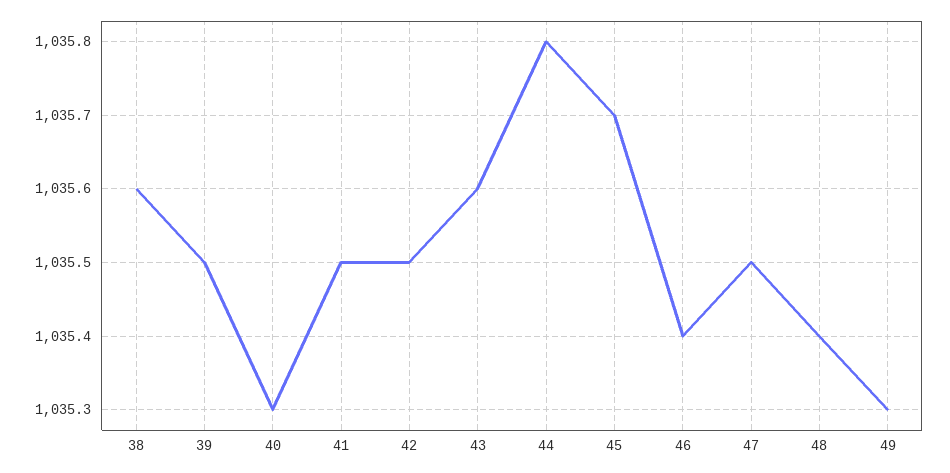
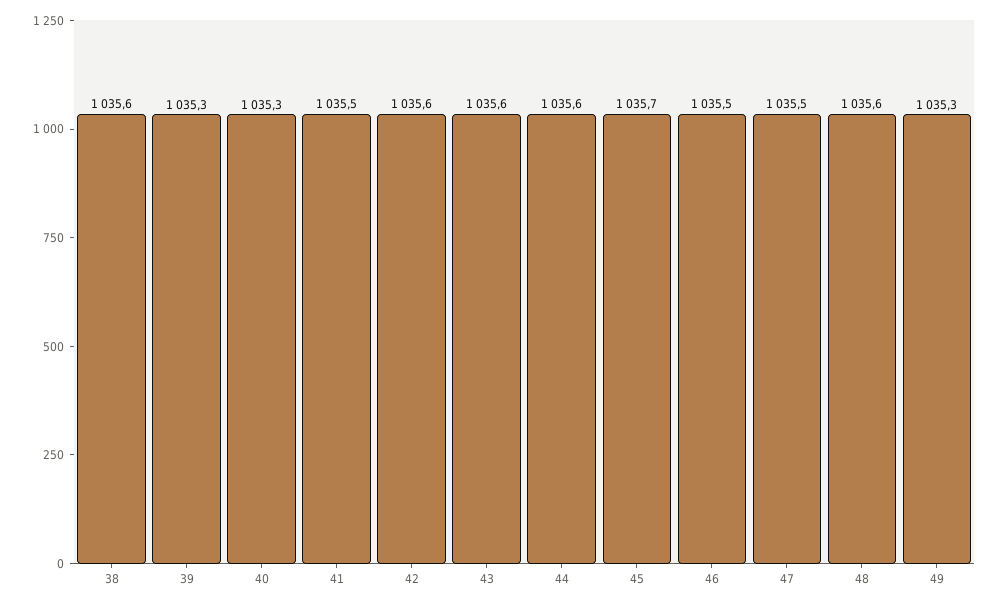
  {
    "38": 1035.6,
-   "39": 1035.5,
+   "39": 1035.3,
    "40": 1035.3,
    "41": 1035.5,
-   "42": 1035.5,
+   "42": 1035.6,
    "43": 1035.6,
-   "44": 1035.8,
+   "44": 1035.6,
    "45": 1035.7,
-   "46": 1035.4,
+   "46": 1035.5,
    "47": 1035.5,
-   "48": 1035.4,
+   "48": 1035.6,
    "49": 1035.3
  }

